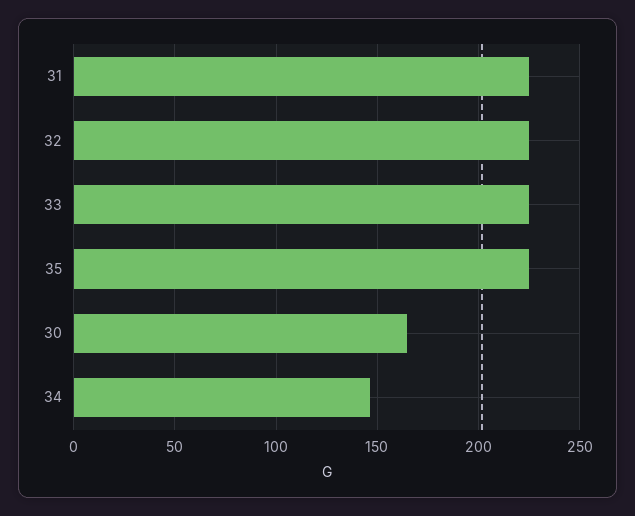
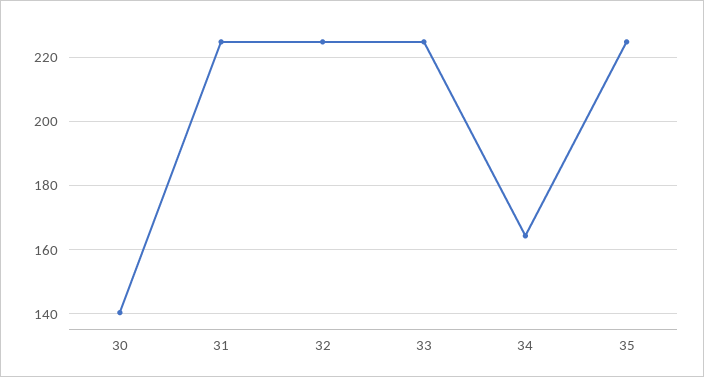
  {
    "31": 224,
    "32": 224,
    "33": 224,
    "35": 224,
-   "30": 165,
+   "30": 140,
-   "34": 145
+   "34": 164
  }

